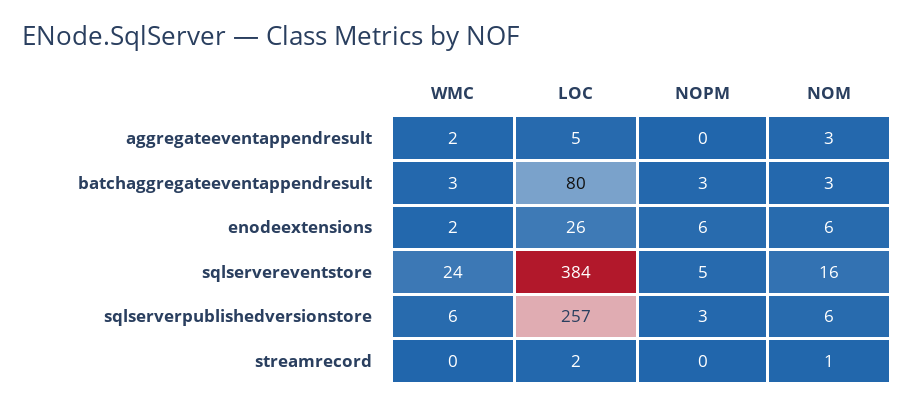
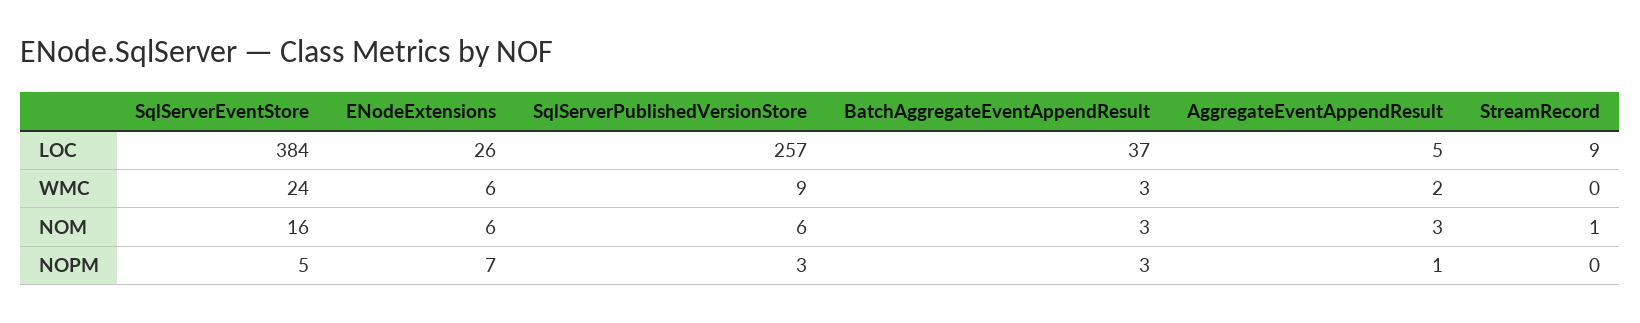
  {
    "WMC": {
      "aggregateeventappendresult": 2,
      "batchaggregateeventappendresult": 3,
-     "enodeextensions": 2,
+     "enodeextensions": 6,
      "sqlservereventstore": 24,
-     "sqlserverpublishedversionstore": 6,
+     "sqlserverpublishedversionstore": 9,
      "streamrecord": 0
    },
    "LOC": {
      "aggregateeventappendresult": 5,
-     "batchaggregateeventappendresult": 80,
+     "batchaggregateeventappendresult": 37,
      "enodeextensions": 26,
      "sqlservereventstore": 384,
      "sqlserverpublishedversionstore": 257,
-     "streamrecord": 2
+     "streamrecord": 9
    },
    "NOPM": {
-     "aggregateeventappendresult": 0,
+     "aggregateeventappendresult": 1,
      "batchaggregateeventappendresult": 3,
-     "enodeextensions": 6,
+     "enodeextensions": 7,
      "sqlservereventstore": 5,
      "sqlserverpublishedversionstore": 3,
      "streamrecord": 0
    },
    "NOM": {
      "aggregateeventappendresult": 3,
      "batchaggregateeventappendresult": 3,
      "enodeextensions": 6,
      "sqlservereventstore": 16,
      "sqlserverpublishedversionstore": 6,
      "streamrecord": 1
    }
  }

